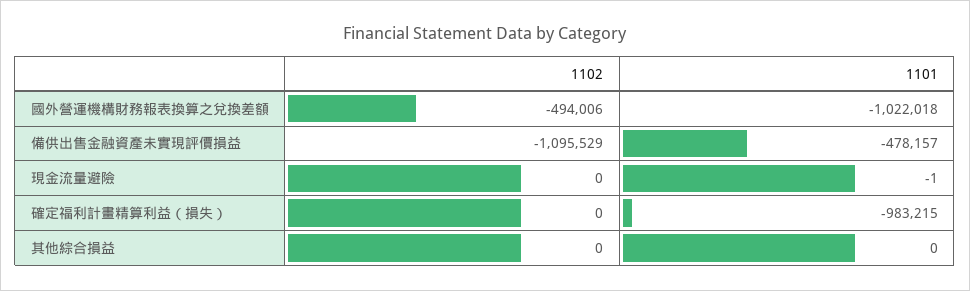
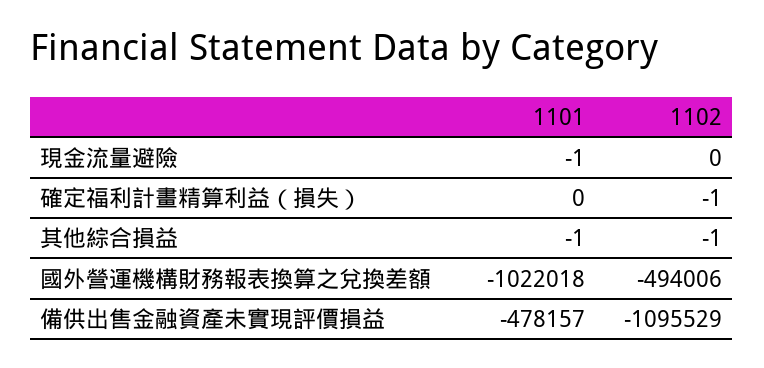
  {
    "1102": {
      "國外營運機構財務報表換算之兌換差額": -494006,
      "備供出售金融資產未實現評價損益": -1095529,
      "現金流量避險": 0,
-     "確定福利計畫精算利益（損失）": 0,
+     "確定福利計畫精算利益（損失）": -1,
-     "其他綜合損益": 0
+     "其他綜合損益": -1
    },
    "1101": {
      "國外營運機構財務報表換算之兌換差額": -1022018,
      "備供出售金融資產未實現評價損益": -478157,
      "現金流量避險": -1,
-     "確定福利計畫精算利益（損失）": -983215,
+     "確定福利計畫精算利益（損失）": 0,
-     "其他綜合損益": 0
+     "其他綜合損益": -1
    }
  }

